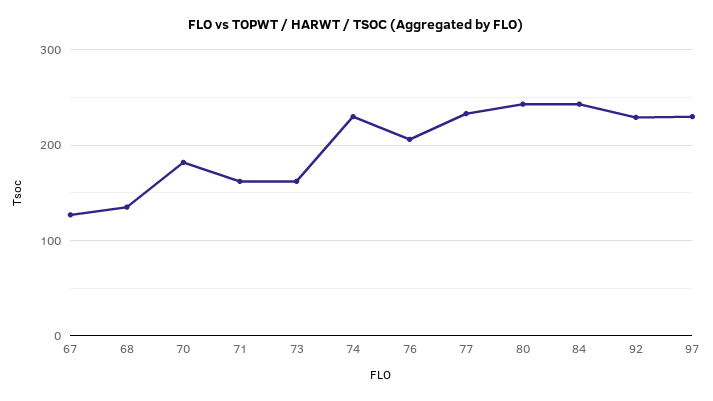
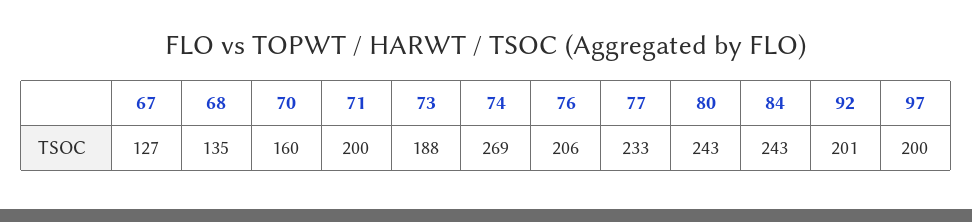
  {
    "67": 127,
    "68": 135,
-   "70": 180,
+   "70": 160,
-   "71": 160,
+   "71": 200,
-   "73": 160,
+   "73": 188,
-   "74": 230,
+   "74": 269,
    "76": 206,
    "77": 233,
    "80": 243,
    "84": 243,
-   "92": 230,
+   "92": 201,
-   "97": 230
+   "97": 200
  }

